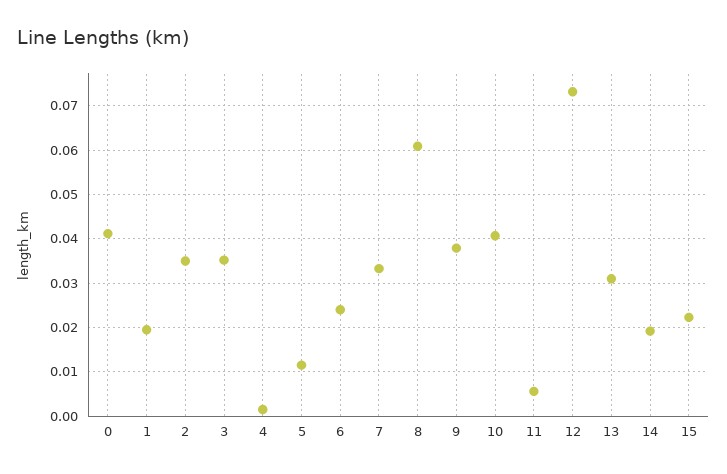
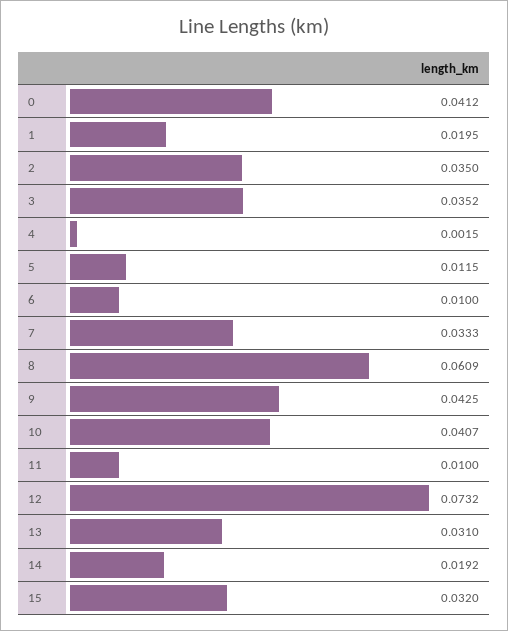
  {
    "0": 0.0412,
    "1": 0.0195,
    "2": 0.035,
    "3": 0.0352,
    "4": 0.0015,
    "5": 0.0115,
-   "6": 0.024,
+   "6": 0.01,
    "7": 0.0333,
    "8": 0.0609,
-   "9": 0.038,
+   "9": 0.0425,
    "10": 0.0407,
-   "11": 0.006,
+   "11": 0.01,
    "12": 0.0732,
    "13": 0.031,
    "14": 0.0192,
-   "15": 0.022
+   "15": 0.032
  }

